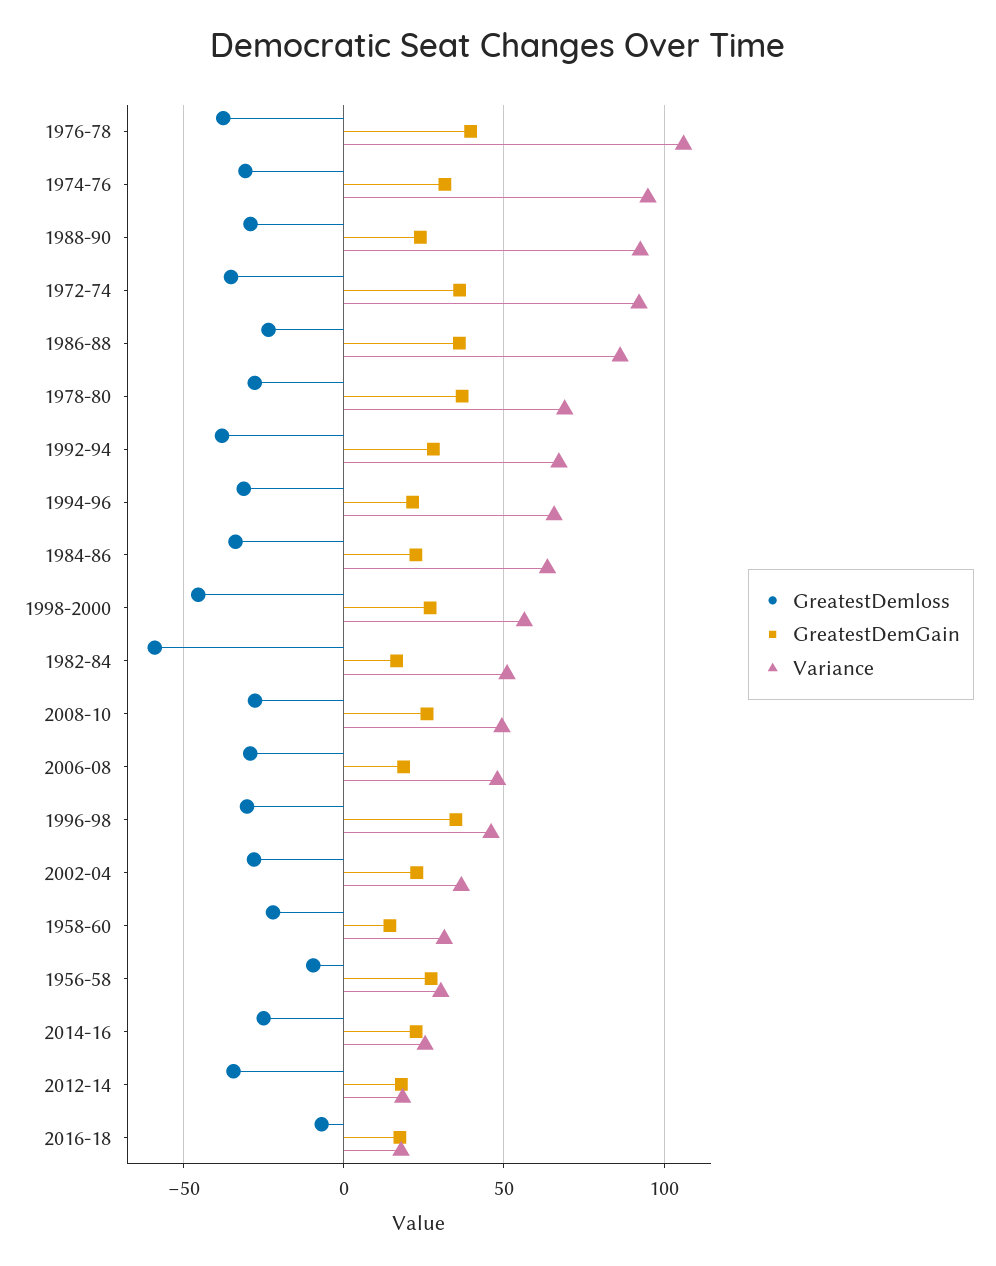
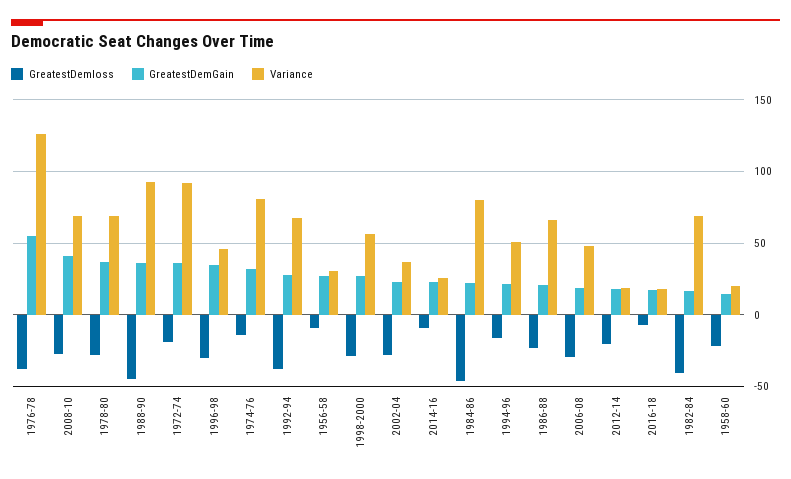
  {
    "GreatestDemloss": {
      "1976-78": -40,
-     "1974-76": -30,
+     "1974-76": -15,
-     "1988-90": -30,
+     "1988-90": -45,
-     "1972-74": -35,
+     "1972-74": -20,
      "1986-88": -25,
      "1978-80": -30,
      "1992-94": -40,
-     "1994-96": -30,
+     "1994-96": -15,
-     "1984-86": -35,
+     "1984-86": -45,
-     "1998-2000": -45,
+     "1998-2000": -30,
-     "1982-84": -60,
+     "1982-84": -40,
      "2008-10": -30,
      "2006-08": -30,
      "1996-98": -30,
      "2002-04": -30,
      "1958-60": -20,
      "1956-58": -10,
-     "2014-16": -25,
+     "2014-16": -10,
-     "2012-14": -35,
+     "2012-14": -20,
      "2016-18": -5
    },
    "GreatestDemGain": {
-     "1976-78": 40,
+     "1976-78": 55,
      "1974-76": 30,
-     "1988-90": 25,
+     "1988-90": 35,
      "1972-74": 35,
-     "1986-88": 35,
+     "1986-88": 20,
      "1978-80": 35,
      "1992-94": 30,
      "1994-96": 20,
      "1984-86": 25,
      "1998-2000": 25,
      "1982-84": 15,
-     "2008-10": 25,
+     "2008-10": 40,
      "2006-08": 20,
      "1996-98": 35,
      "2002-04": 25,
      "1958-60": 15,
      "1956-58": 25,
      "2014-16": 25,
      "2012-14": 20,
      "2016-18": 20
    },
    "Variance": {
-     "1976-78": 105,
+     "1976-78": 125,
-     "1974-76": 95,
+     "1974-76": 80,
      "1988-90": 95,
      "1972-74": 90,
-     "1986-88": 85,
+     "1986-88": 65,
      "1978-80": 70,
      "1992-94": 65,
-     "1994-96": 65,
+     "1994-96": 50,
-     "1984-86": 65,
+     "1984-86": 80,
      "1998-2000": 55,
-     "1982-84": 50,
+     "1982-84": 70,
-     "2008-10": 50,
+     "2008-10": 70,
      "2006-08": 50,
      "1996-98": 45,
      "2002-04": 35,
-     "1958-60": 30,
+     "1958-60": 20,
      "1956-58": 30,
      "2014-16": 25,
      "2012-14": 20,
      "2016-18": 20
    }
  }

